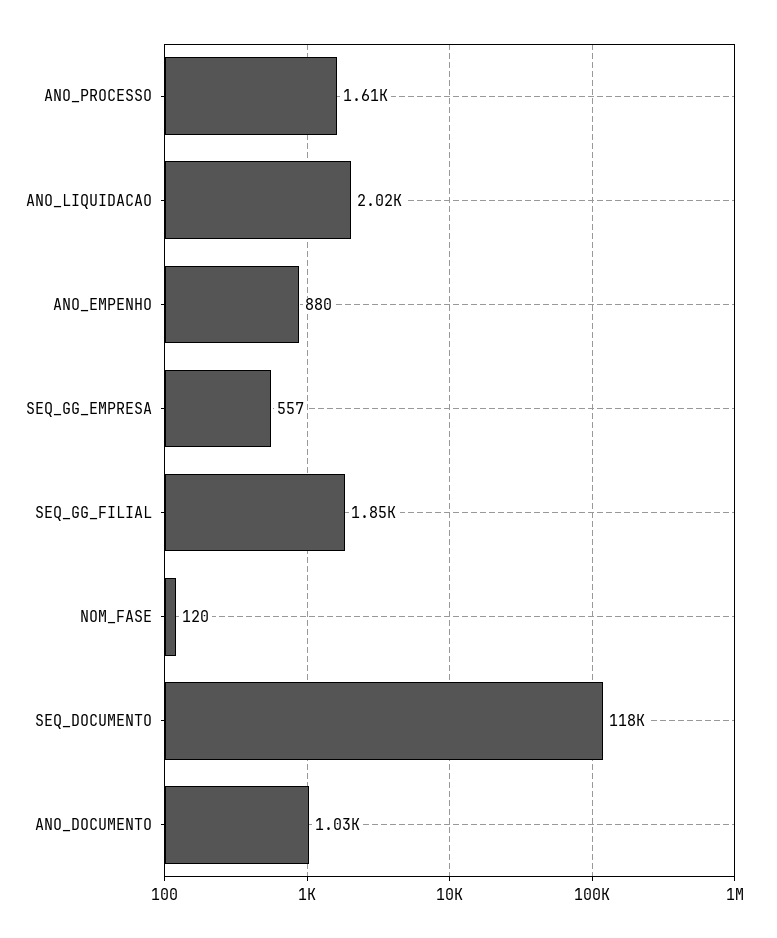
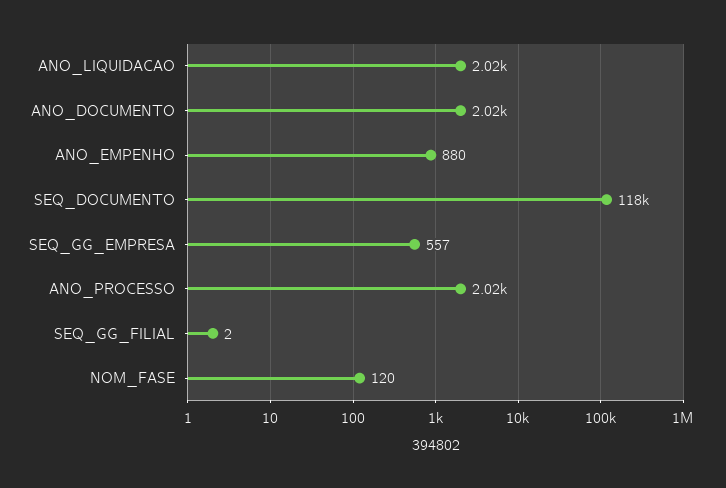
  {
-   "ANO_PROCESSO": 1610,
+   "ANO_PROCESSO": 2020,
    "ANO_LIQUIDACAO": 2020,
    "ANO_EMPENHO": 880,
    "SEQ_GG_EMPRESA": 557,
-   "SEQ_GG_FILIAL": 1850,
+   "SEQ_GG_FILIAL": 2,
    "NOM_FASE": 120,
    "SEQ_DOCUMENTO": 118000,
-   "ANO_DOCUMENTO": 1030
+   "ANO_DOCUMENTO": 2020
  }

